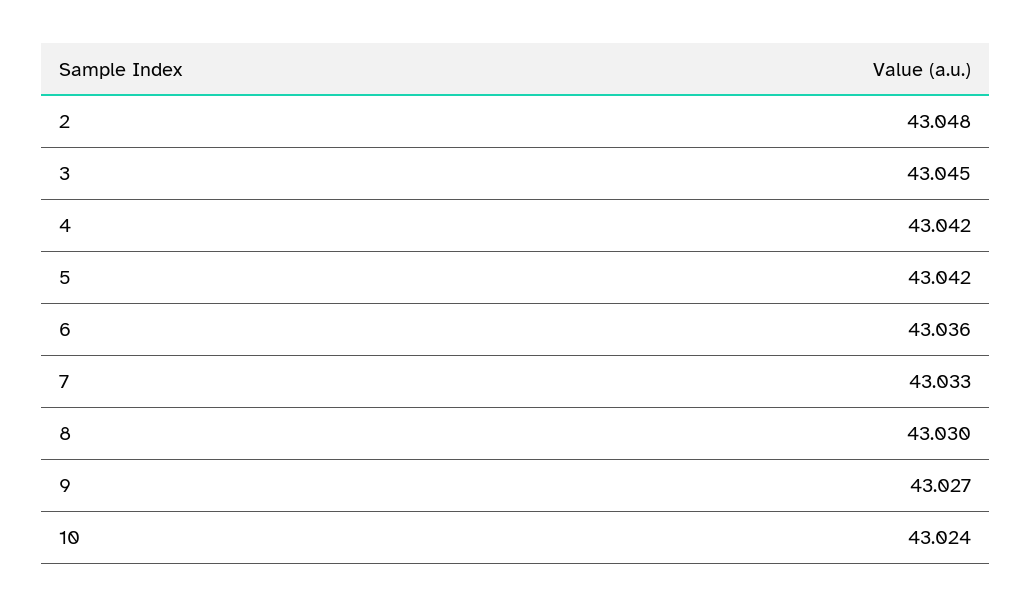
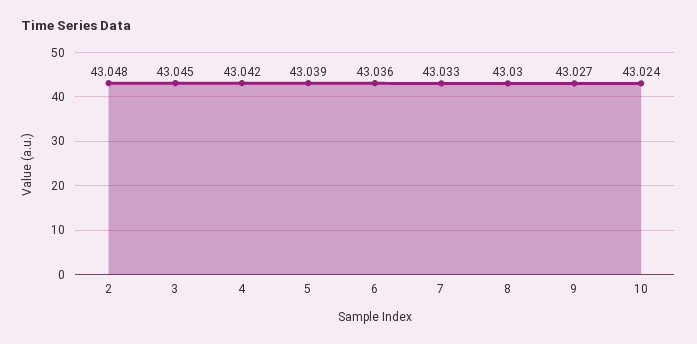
  {
    "2": 43.048,
    "3": 43.045,
    "4": 43.042,
-   "5": 43.042,
+   "5": 43.039,
    "6": 43.036,
    "7": 43.033,
    "8": 43.03,
    "9": 43.027,
    "10": 43.024
  }

